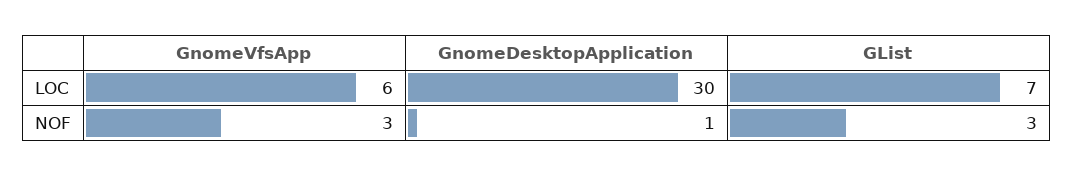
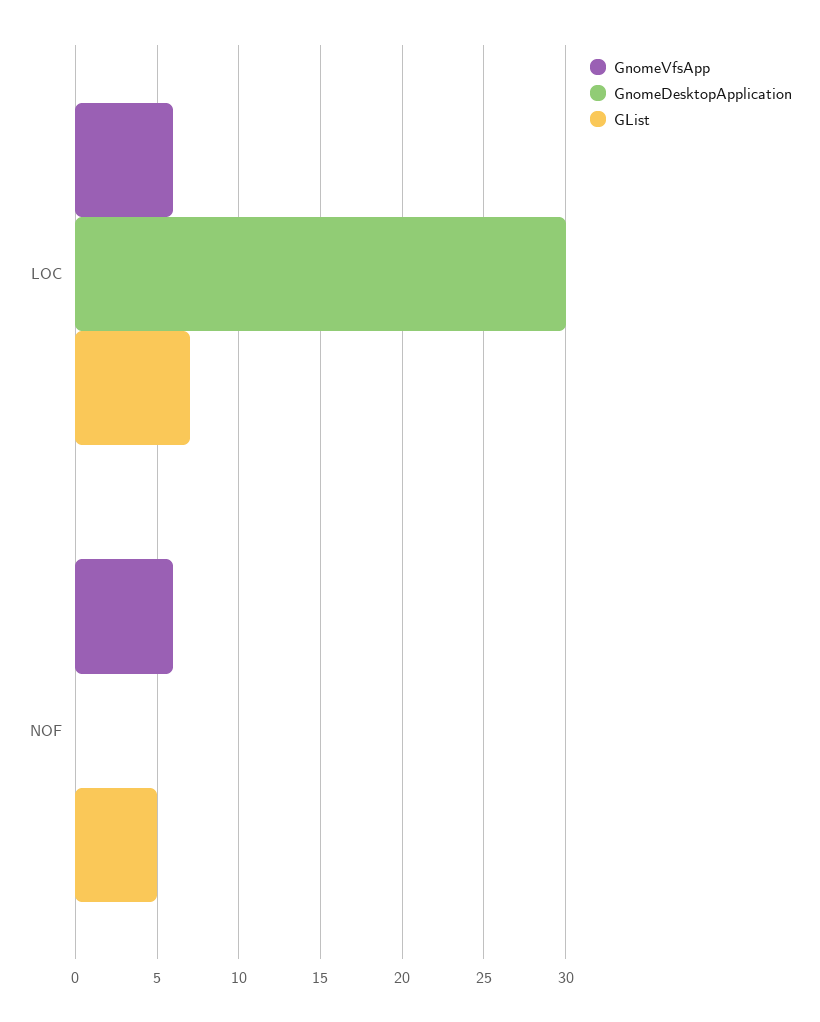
  {
    "GnomeVfsApp": {
      "LOC": 6,
-     "NOF": 3
+     "NOF": 6
    },
    "GnomeDesktopApplication": {
      "LOC": 30,
-     "NOF": 1
+     "NOF": 0
    },
    "GList": {
      "LOC": 7,
-     "NOF": 3
+     "NOF": 5
    }
  }

